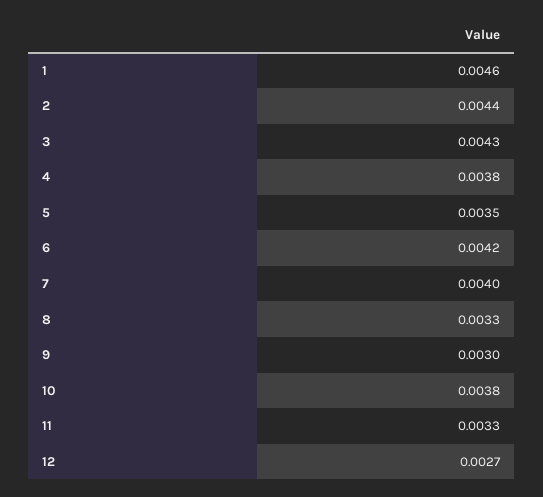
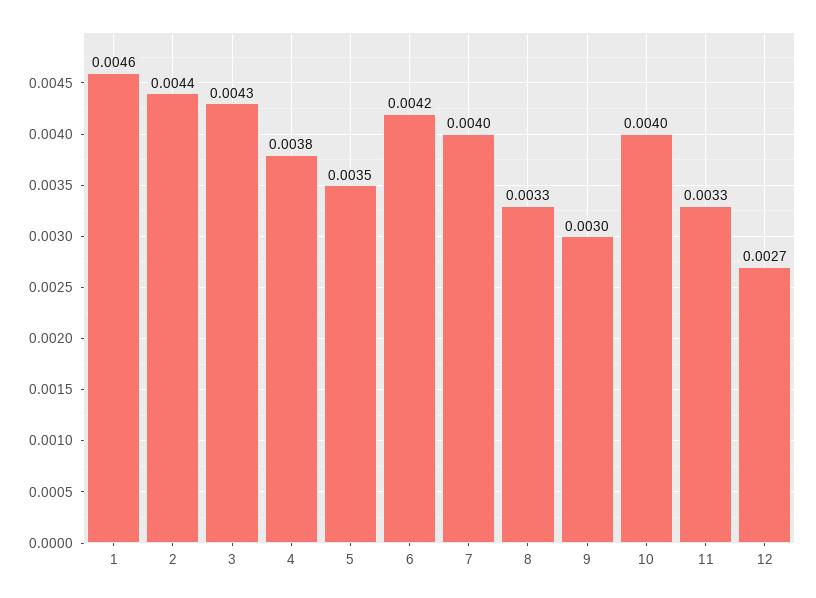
  {
    "1": 0.0046,
    "2": 0.0044,
    "3": 0.0043,
    "4": 0.0038,
    "5": 0.0035,
    "6": 0.0042,
    "7": 0.004,
    "8": 0.0033,
    "9": 0.003,
-   "10": 0.0038,
+   "10": 0.004,
    "11": 0.0033,
    "12": 0.0027
  }

